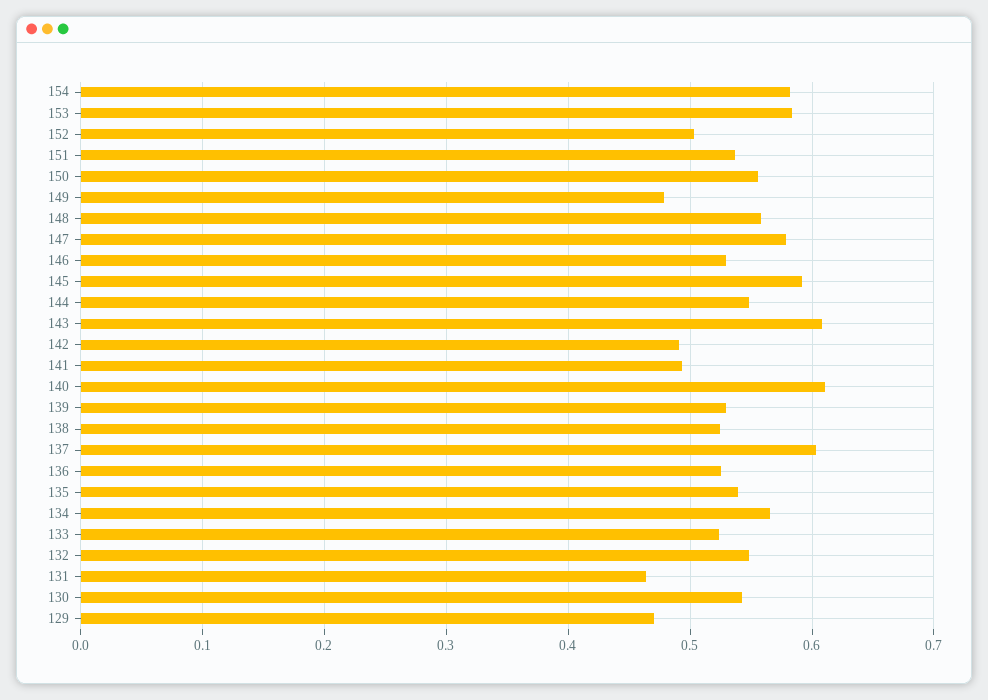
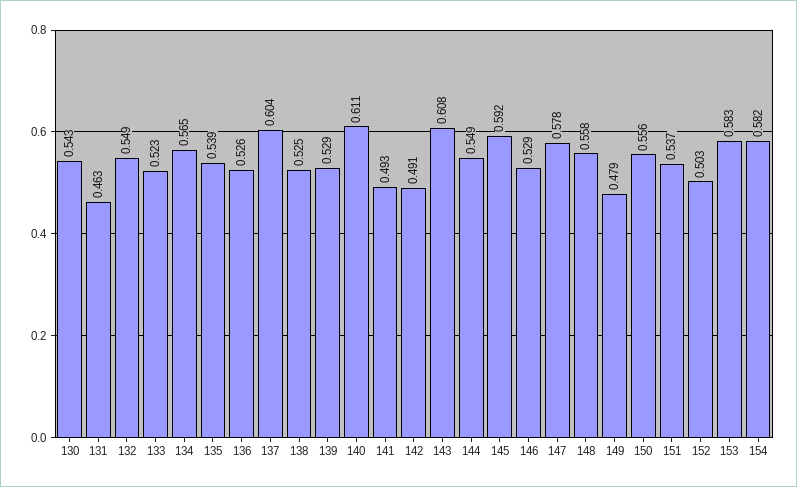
  {
    "154": 0.582,
    "153": 0.583,
    "152": 0.503,
    "151": 0.537,
    "150": 0.556,
    "149": 0.479,
    "148": 0.558,
    "147": 0.578,
    "146": 0.529,
    "145": 0.592,
    "144": 0.549,
    "143": 0.608,
    "142": 0.491,
    "141": 0.493,
    "140": 0.611,
    "139": 0.529,
    "138": 0.525,
    "137": 0.604,
    "136": 0.526,
    "135": 0.539,
    "134": 0.565,
    "133": 0.523,
    "132": 0.549,
    "131": 0.463,
-   "130": 0.543,
+   "130": 0.543
-   "129": 0.47
  }

